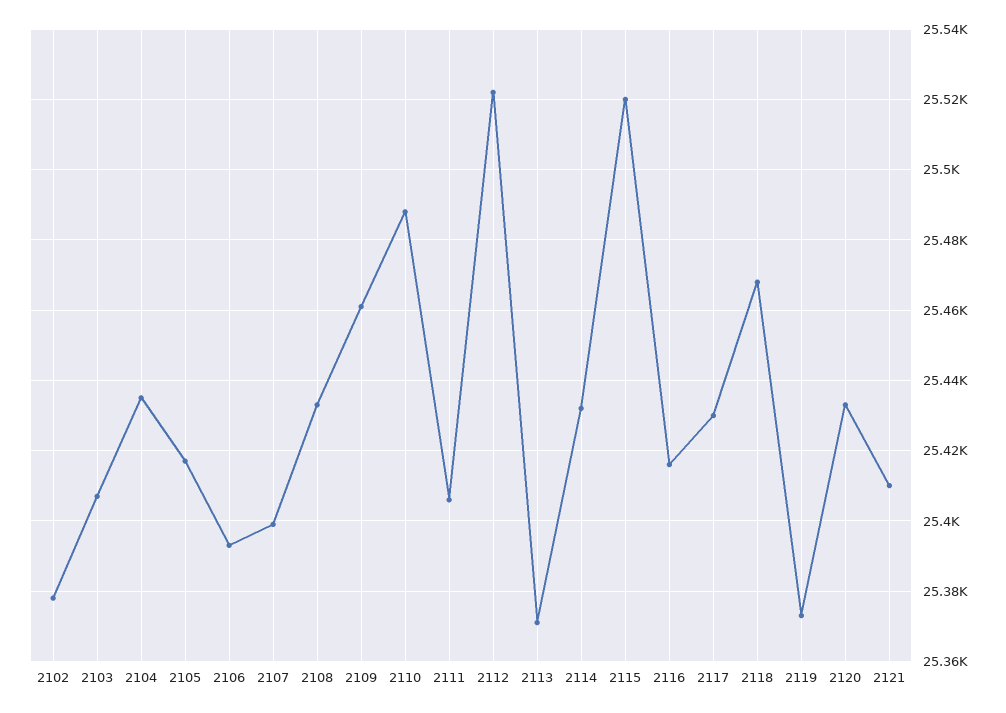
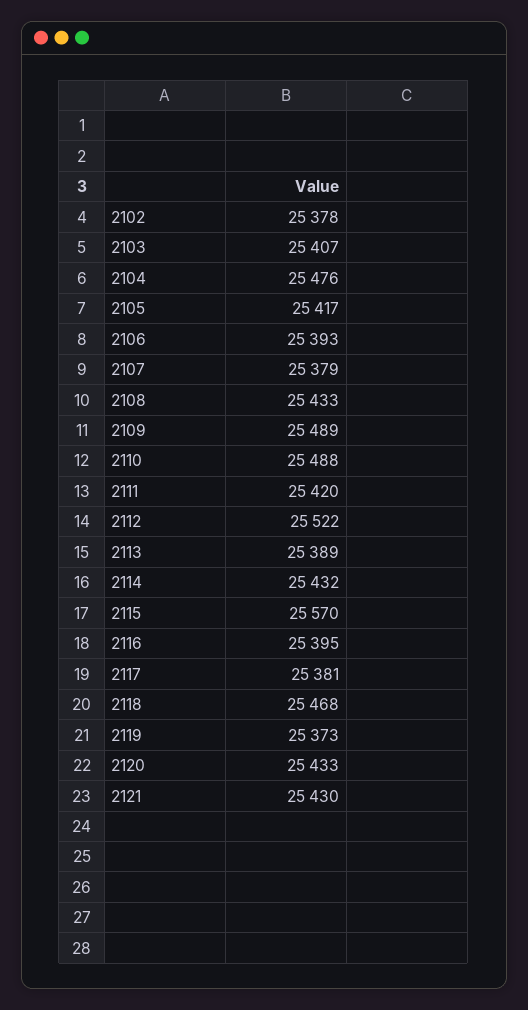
  {
    "2102": 25378,
    "2103": 25407,
-   "2104": 25435,
+   "2104": 25476,
    "2105": 25417,
    "2106": 25393,
-   "2107": 25400,
+   "2107": 25379,
    "2108": 25433,
-   "2109": 25460,
+   "2109": 25489,
    "2110": 25488,
-   "2111": 25405,
+   "2111": 25420,
    "2112": 25522,
-   "2113": 25370,
+   "2113": 25389,
    "2114": 25432,
-   "2115": 25520,
+   "2115": 25570,
-   "2116": 25415,
+   "2116": 25395,
-   "2117": 25430,
+   "2117": 25381,
    "2118": 25468,
    "2119": 25373,
    "2120": 25433,
-   "2121": 25410
+   "2121": 25430
  }

